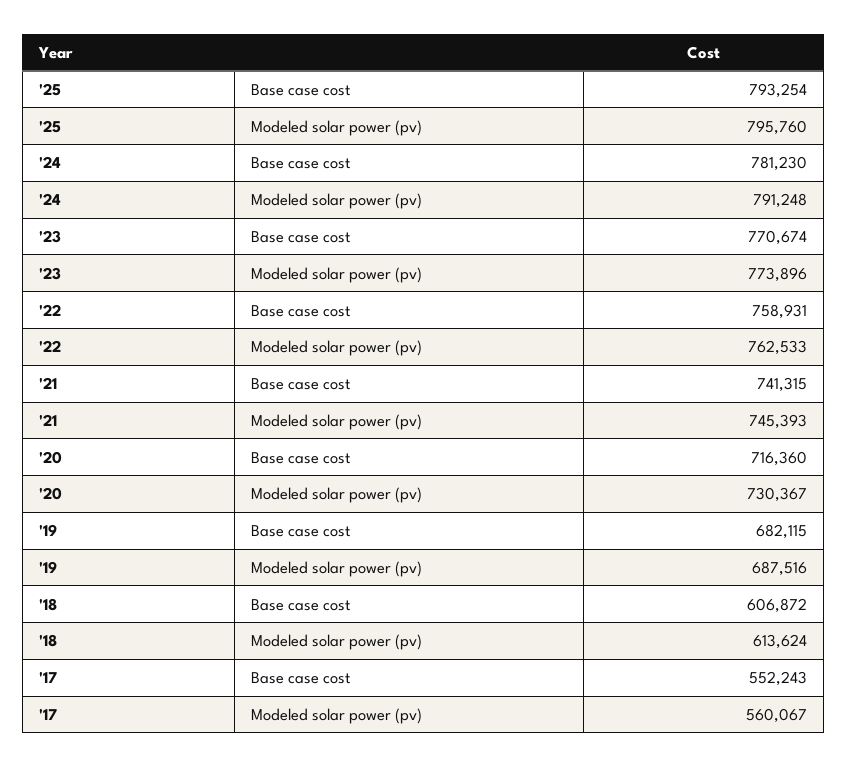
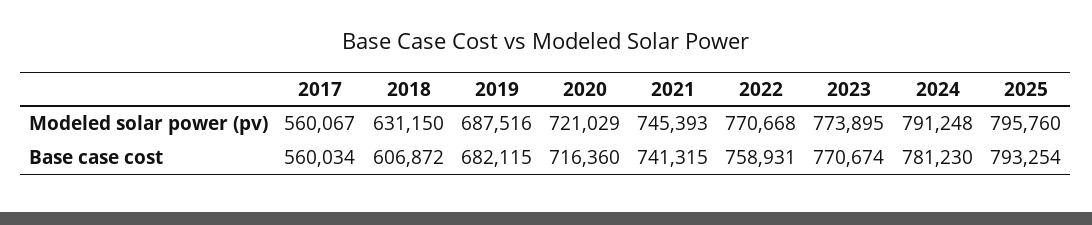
  {
    "'25": {
      "Base case cost": 793254,
      "Modeled solar power (pv)": 795760
    },
    "'24": {
      "Base case cost": 781230,
      "Modeled solar power (pv)": 791248
    },
    "'23": {
      "Base case cost": 770674,
-     "Modeled solar power (pv)": 773896
+     "Modeled solar power (pv)": 773895
    },
    "'22": {
      "Base case cost": 758931,
-     "Modeled solar power (pv)": 762533
+     "Modeled solar power (pv)": 770668
    },
    "'21": {
      "Base case cost": 741315,
      "Modeled solar power (pv)": 745393
    },
    "'20": {
      "Base case cost": 716360,
-     "Modeled solar power (pv)": 730367
+     "Modeled solar power (pv)": 721029
    },
    "'19": {
      "Base case cost": 682115,
      "Modeled solar power (pv)": 687516
    },
    "'18": {
      "Base case cost": 606872,
-     "Modeled solar power (pv)": 613624
+     "Modeled solar power (pv)": 631150
    },
    "'17": {
-     "Base case cost": 552243,
+     "Base case cost": 560034,
      "Modeled solar power (pv)": 560067
    }
  }

